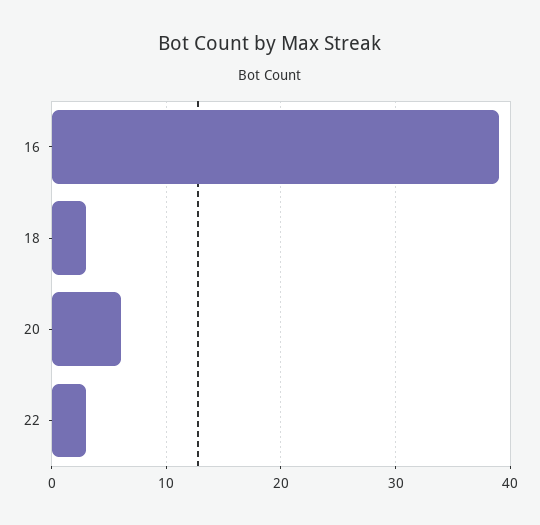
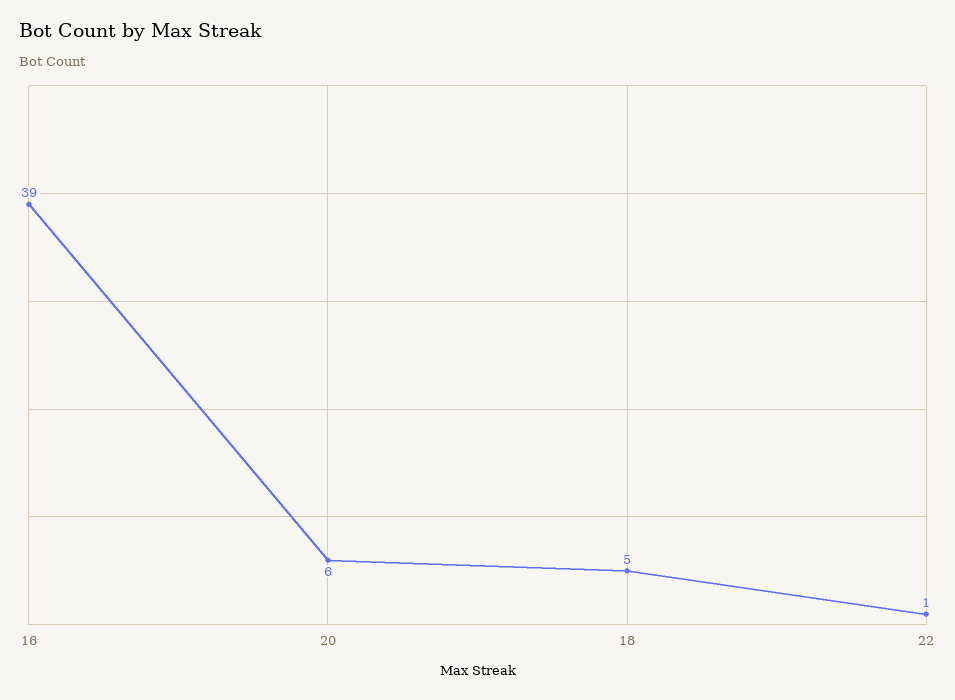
  {
    "16": 39,
-   "18": 3,
+   "18": 5,
    "20": 6,
-   "22": 3
+   "22": 1
  }

